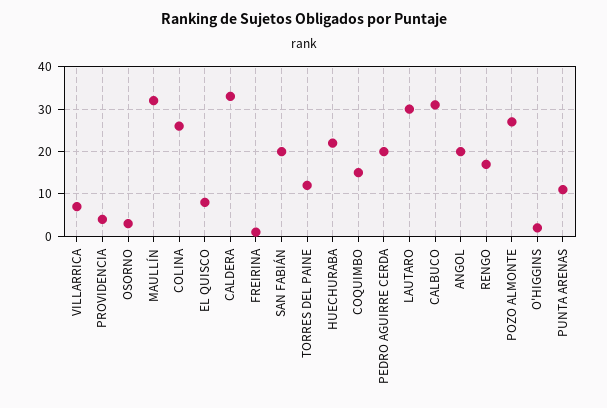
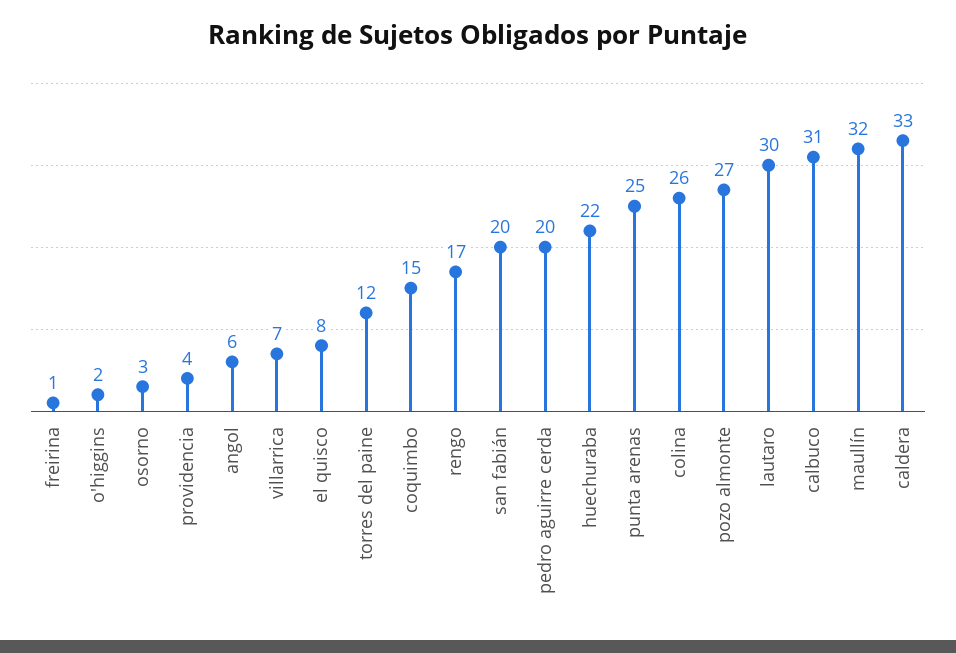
  {
    "VILLARRICA": 7,
    "PROVIDENCIA": 4,
    "OSORNO": 3,
    "MAULLÍN": 32,
    "COLINA": 26,
    "EL QUISCO": 8,
    "CALDERA": 33,
    "FREIRINA": 1,
    "SAN FABIÁN": 20,
    "TORRES DEL PAINE": 12,
    "HUECHURABA": 22,
    "COQUIMBO": 15,
    "PEDRO AGUIRRE CERDA": 20,
    "LAUTARO": 30,
    "CALBUCO": 31,
-   "ANGOL": 20,
+   "ANGOL": 6,
    "RENGO": 17,
    "POZO ALMONTE": 27,
    "O'HIGGINS": 2,
-   "PUNTA ARENAS": 10
+   "PUNTA ARENAS": 25
  }

